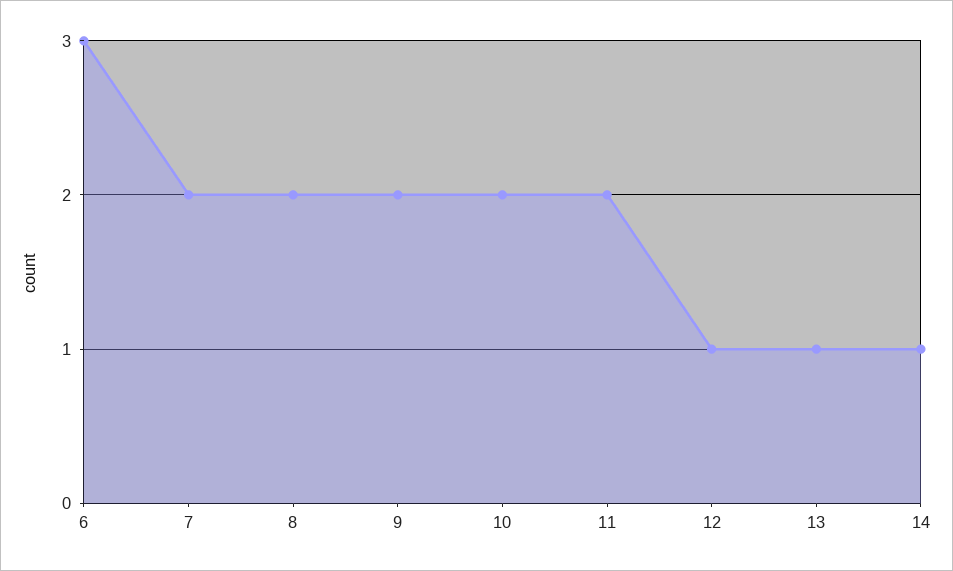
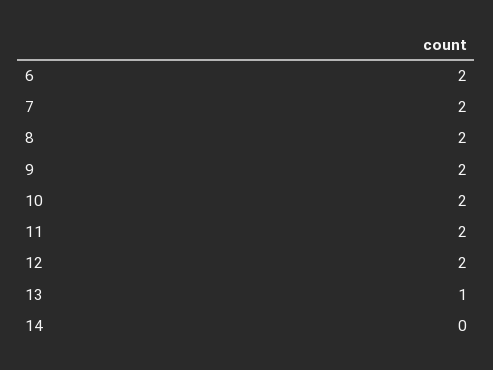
  {
-   "6": 3,
+   "6": 2,
    "7": 2,
    "8": 2,
    "9": 2,
    "10": 2,
    "11": 2,
-   "12": 1,
+   "12": 2,
    "13": 1,
-   "14": 1
+   "14": 0
  }

